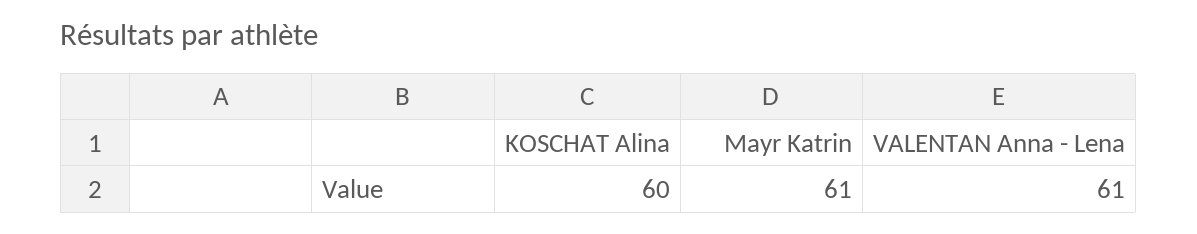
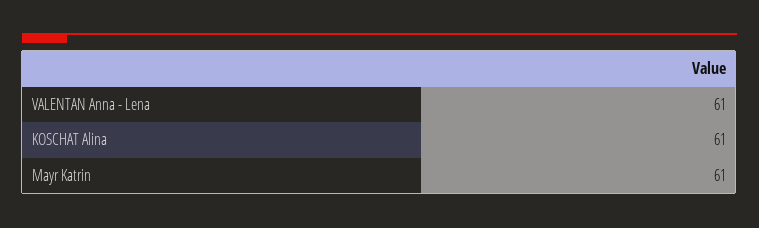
  {
-   "KOSCHAT Alina": 60,
+   "KOSCHAT Alina": 61,
    "Mayr Katrin": 61,
    "VALENTAN Anna - Lena": 61
  }

